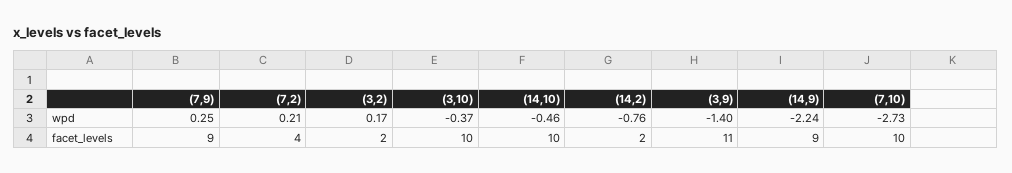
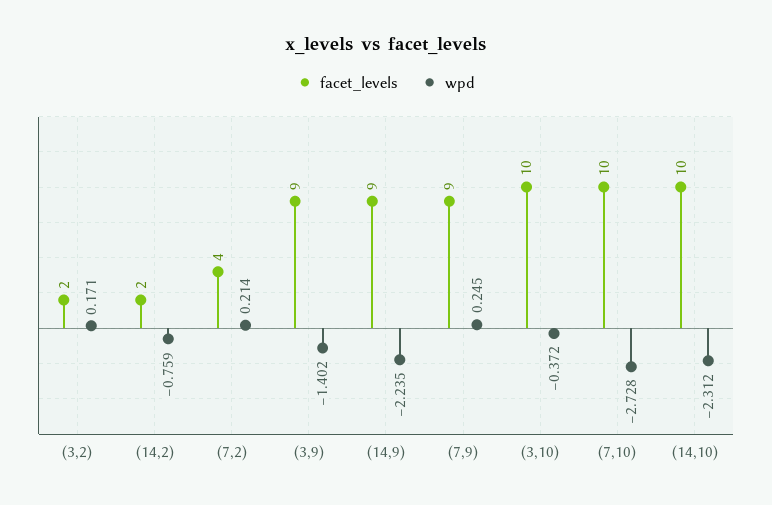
  {
    "wpd": {
      "(7,9)": 0.245,
      "(7,2)": 0.214,
      "(3,2)": 0.171,
      "(3,10)": -0.372,
-     "(14,10)": -0.46,
+     "(14,10)": -2.312,
      "(14,2)": -0.759,
      "(3,9)": -1.402,
      "(14,9)": -2.235,
      "(7,10)": -2.728
    },
    "facet_levels": {
      "(7,9)": 9,
      "(7,2)": 4,
      "(3,2)": 2,
      "(3,10)": 10,
      "(14,10)": 10,
      "(14,2)": 2,
-     "(3,9)": 11,
+     "(3,9)": 9,
      "(14,9)": 9,
      "(7,10)": 10
    }
  }

